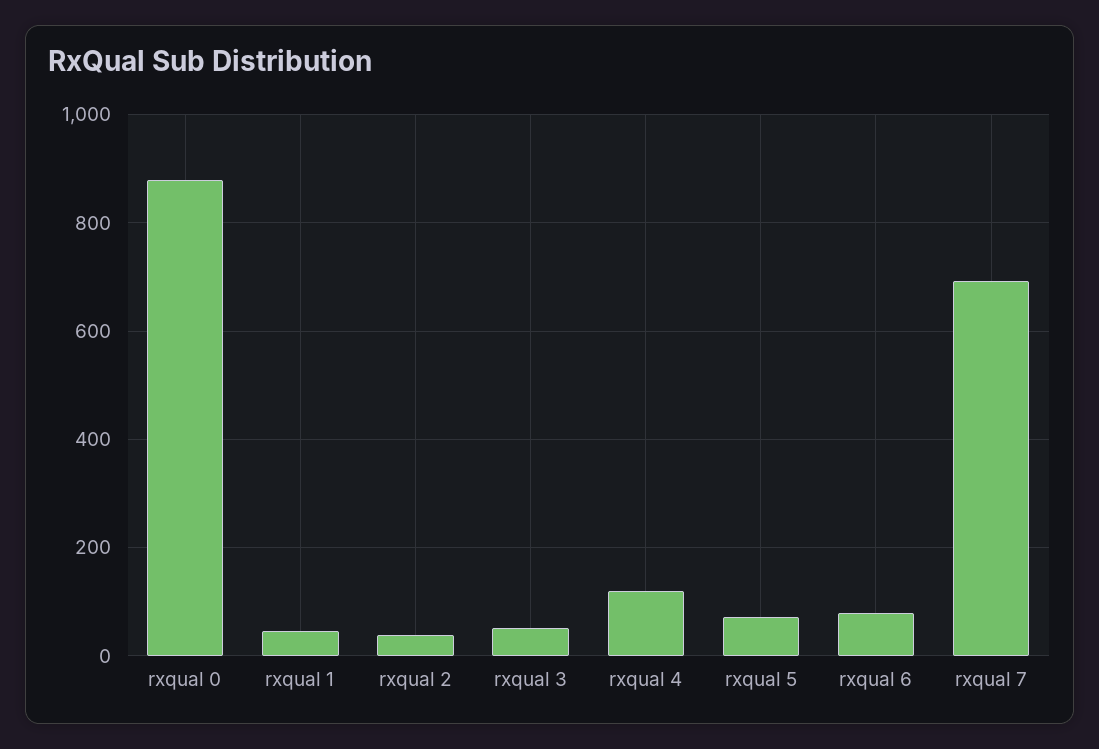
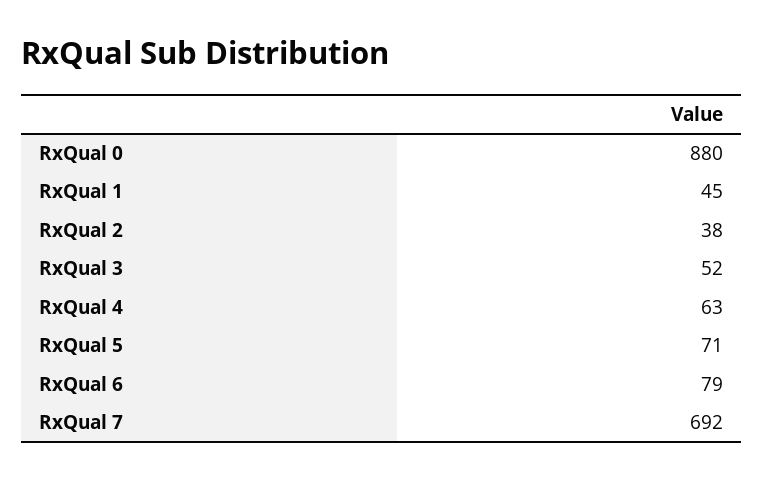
  {
    "rxqual 0": 880,
    "rxqual 1": 45,
    "rxqual 2": 38,
    "rxqual 3": 52,
-   "rxqual 4": 120,
+   "rxqual 4": 63,
    "rxqual 5": 71,
    "rxqual 6": 79,
    "rxqual 7": 692
  }

